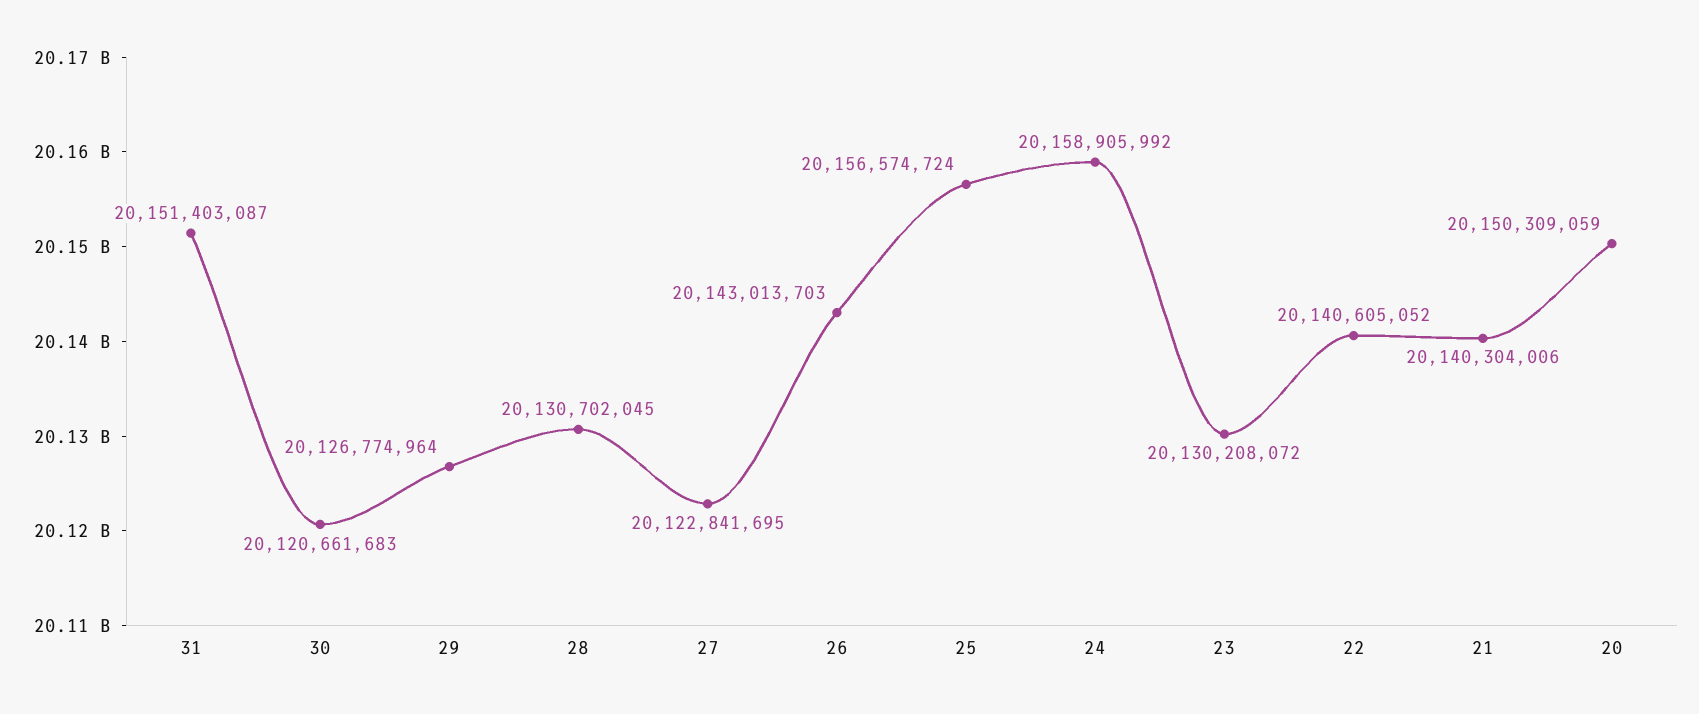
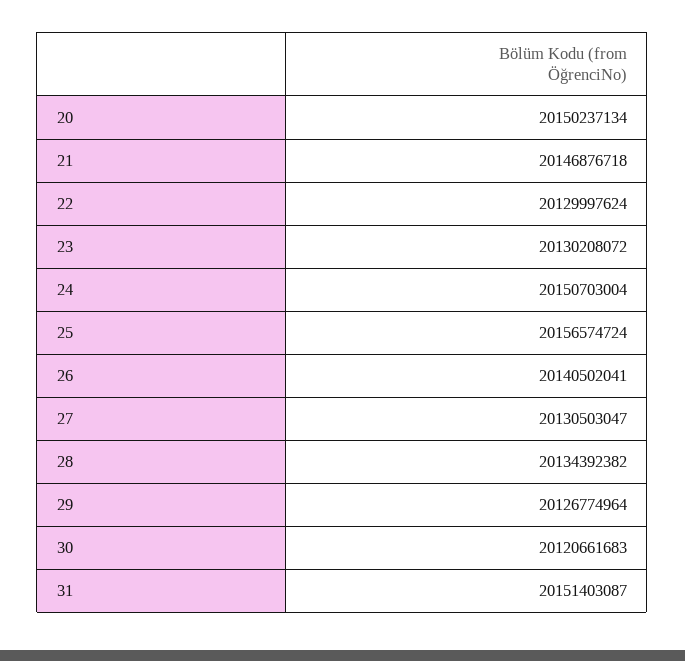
  {
    "31": 20151403087,
    "30": 20120661683,
    "29": 20126774964,
-   "28": 20130702045,
+   "28": 20134392382,
-   "27": 20122841695,
+   "27": 20130503047,
-   "26": 20143013703,
+   "26": 20140502041,
    "25": 20156574724,
-   "24": 20158905992,
+   "24": 20150703004,
    "23": 20130208072,
-   "22": 20140605052,
+   "22": 20129997624,
-   "21": 20140304006,
+   "21": 20146876718,
-   "20": 20150309059
+   "20": 20150237134
  }

